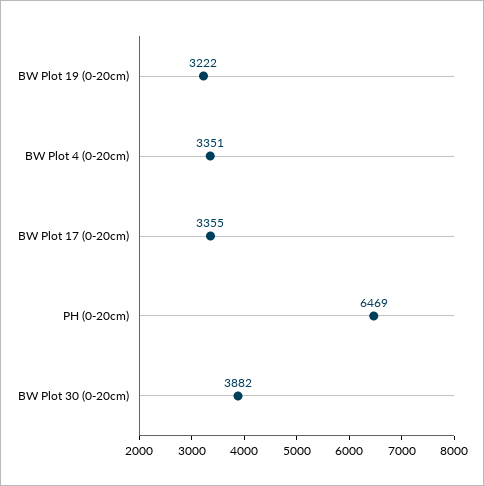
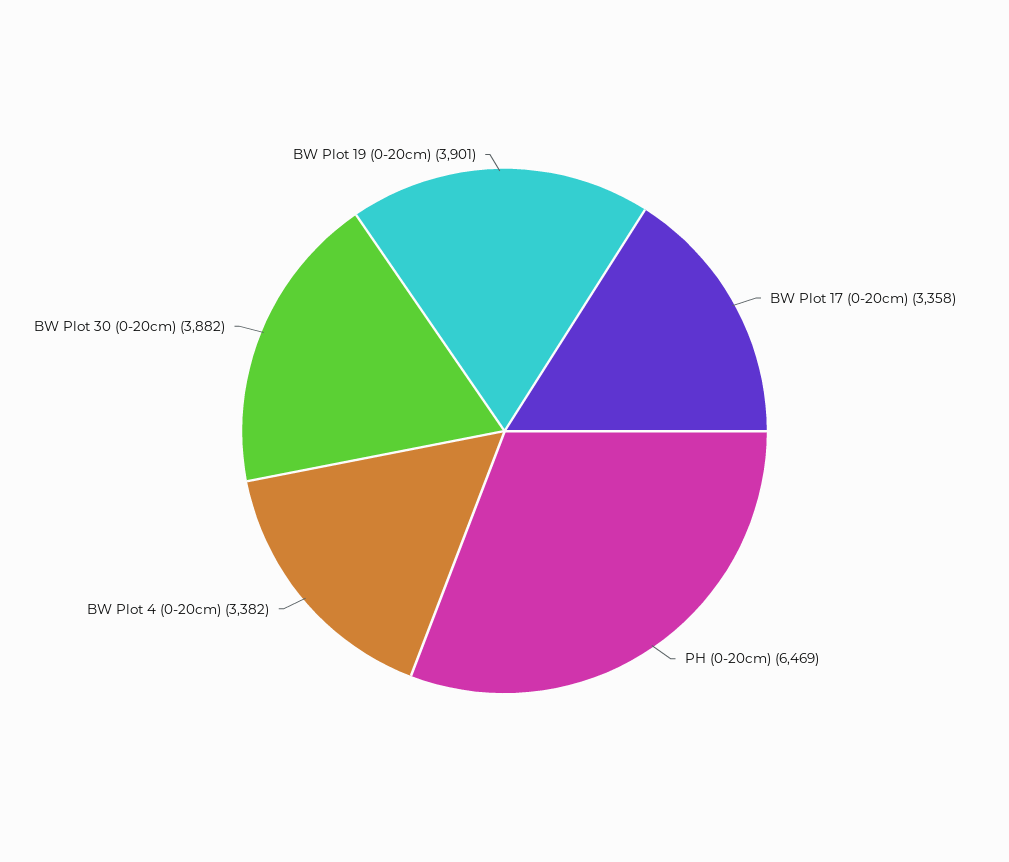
  {
-   "BW Plot 19 (0-20cm)": 3222,
+   "BW Plot 19 (0-20cm)": 3901,
-   "BW Plot 4 (0-20cm)": 3351,
+   "BW Plot 4 (0-20cm)": 3382,
-   "BW Plot 17 (0-20cm)": 3355,
+   "BW Plot 17 (0-20cm)": 3358,
    "PH (0-20cm)": 6469,
    "BW Plot 30 (0-20cm)": 3882
  }

